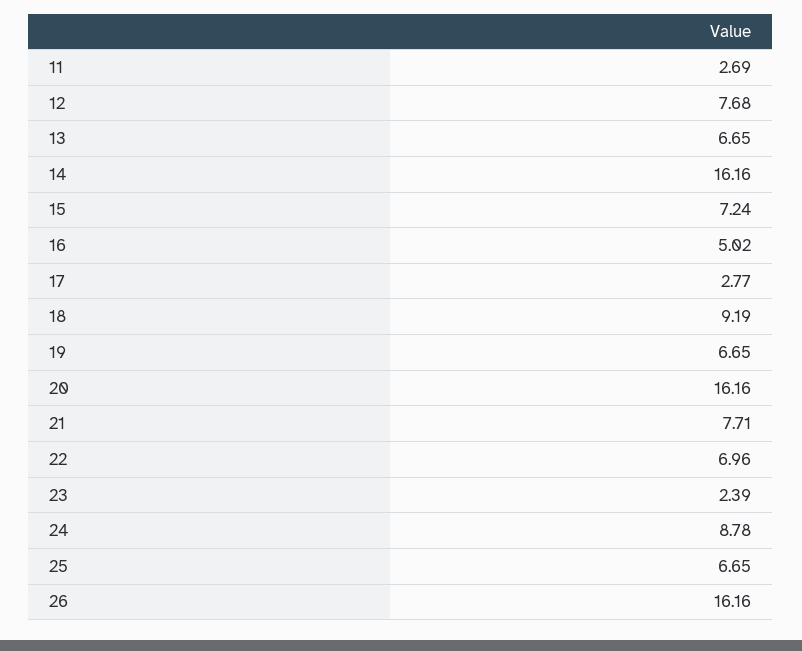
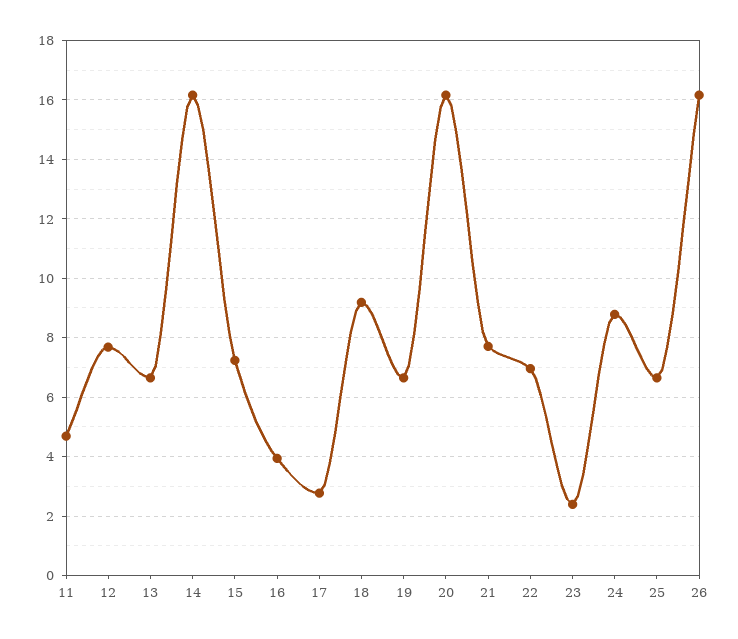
  {
-   "11": 2.69,
+   "11": 4.75,
    "12": 7.68,
    "13": 6.65,
    "14": 16.16,
    "15": 7.24,
-   "16": 5.02,
+   "16": 4,
    "17": 2.77,
    "18": 9.19,
    "19": 6.65,
    "20": 16.16,
    "21": 7.71,
    "22": 6.96,
    "23": 2.39,
    "24": 8.78,
    "25": 6.65,
    "26": 16.16
  }

